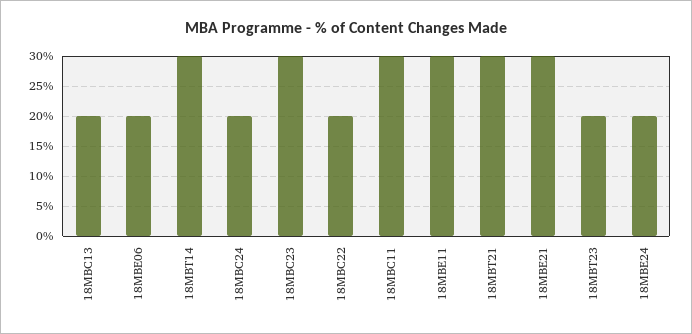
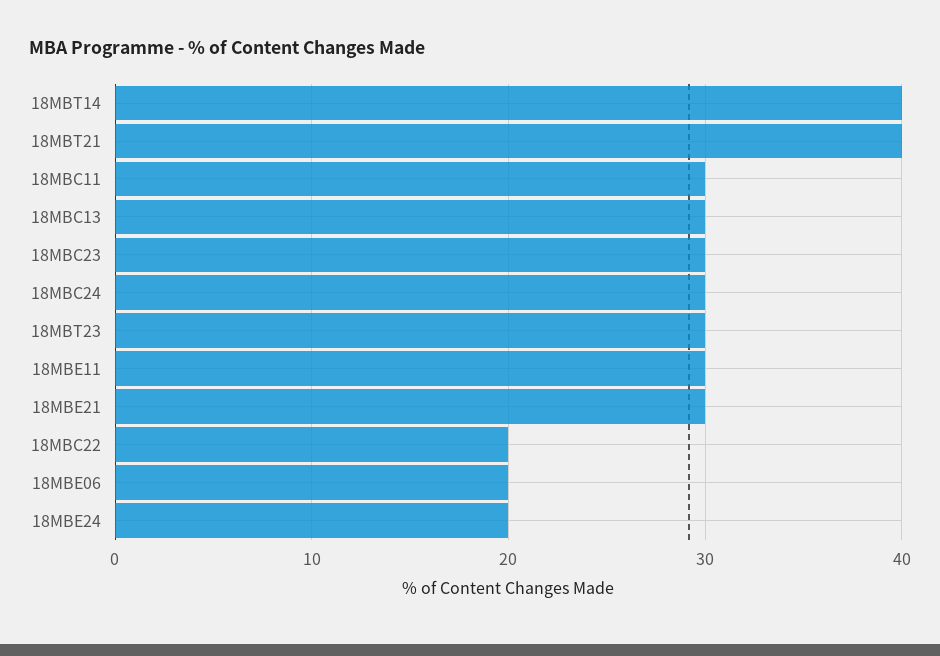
  {
-   "18MBC13": 20,
+   "18MBC13": 30,
    "18MBE06": 20,
-   "18MBT14": 30,
+   "18MBT14": 40,
-   "18MBC24": 20,
+   "18MBC24": 30,
    "18MBC23": 30,
    "18MBC22": 20,
    "18MBC11": 30,
    "18MBE11": 30,
-   "18MBT21": 30,
+   "18MBT21": 40,
    "18MBE21": 30,
-   "18MBT23": 20,
+   "18MBT23": 30,
    "18MBE24": 20
  }

